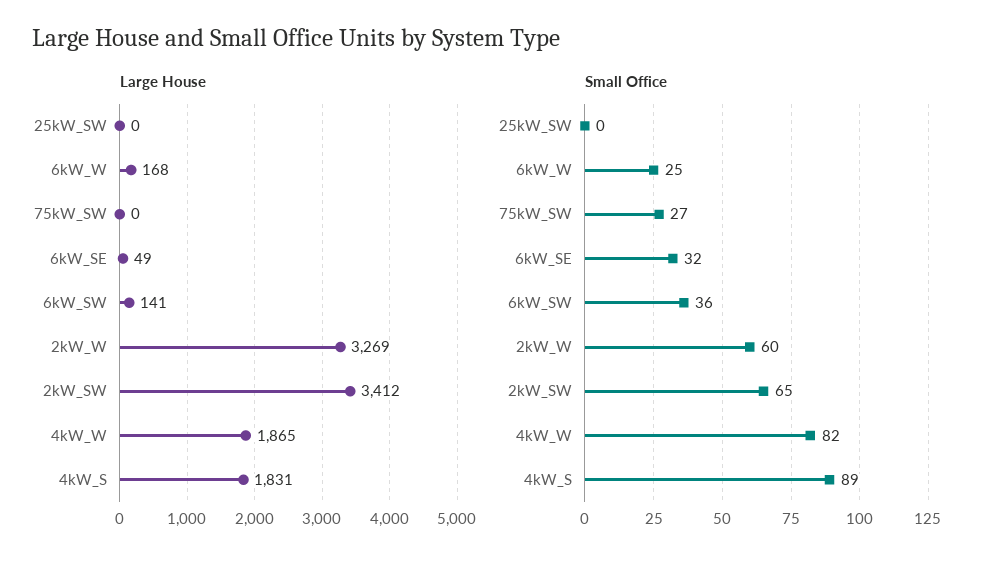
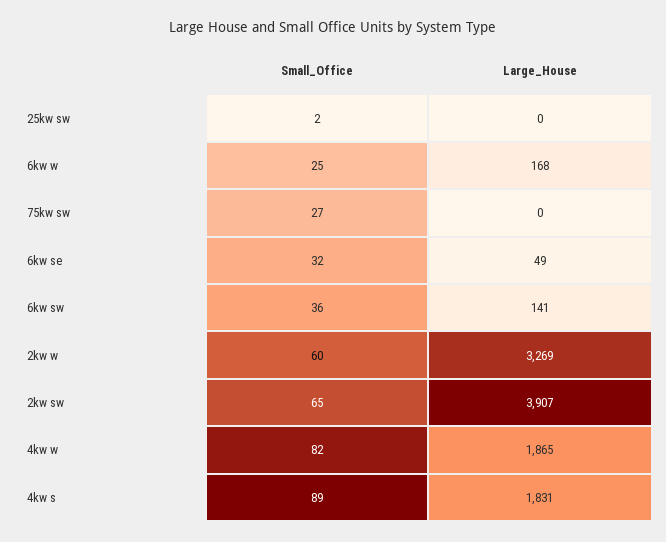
  {
    "Large House": {
      "25kW_SW": 0,
      "6kW_W": 168,
      "75kW_SW": 0,
      "6kW_SE": 49,
      "6kW_SW": 141,
      "2kW_W": 3269,
-     "2kW_SW": 3412,
+     "2kW_SW": 3907,
      "4kW_W": 1865,
      "4kW_S": 1831
    },
    "Small Office": {
-     "25kW_SW": 0,
+     "25kW_SW": 2,
      "6kW_W": 25,
      "75kW_SW": 27,
      "6kW_SE": 32,
      "6kW_SW": 36,
      "2kW_W": 60,
      "2kW_SW": 65,
      "4kW_W": 82,
      "4kW_S": 89
    }
  }

